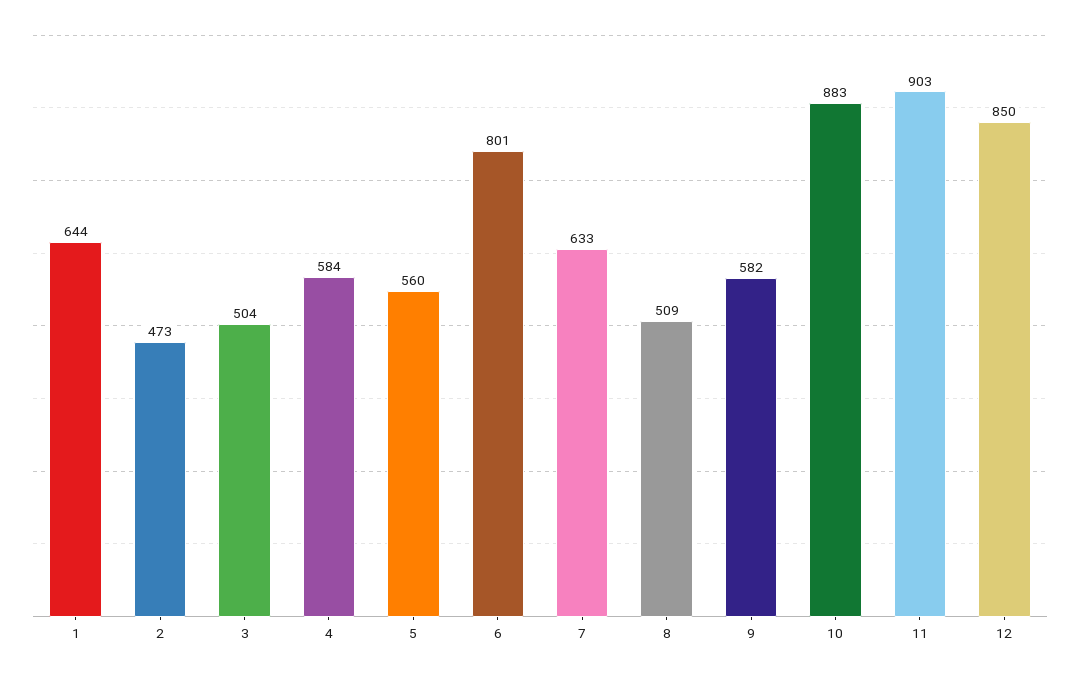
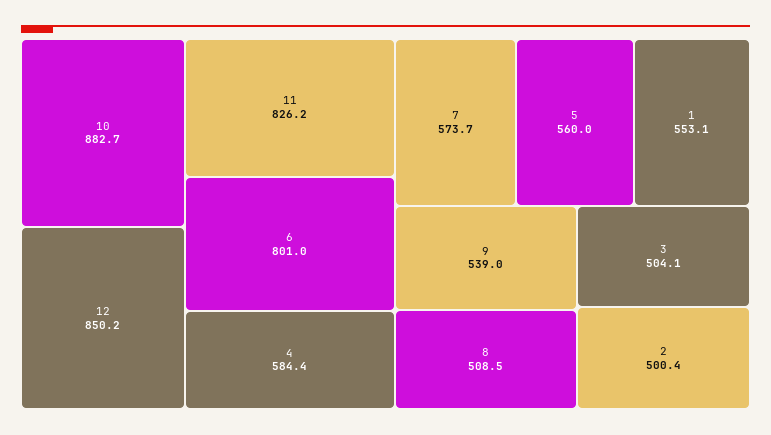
  {
-   "1": 644,
+   "1": 553.1,
-   "2": 473,
+   "2": 500.4,
    "3": 504.1,
    "4": 584.4,
    "5": 560,
    "6": 801,
-   "7": 633,
+   "7": 573.7,
    "8": 508.5,
-   "9": 582,
+   "9": 539,
    "10": 882.7,
-   "11": 903,
+   "11": 826.2,
    "12": 850.2
  }

